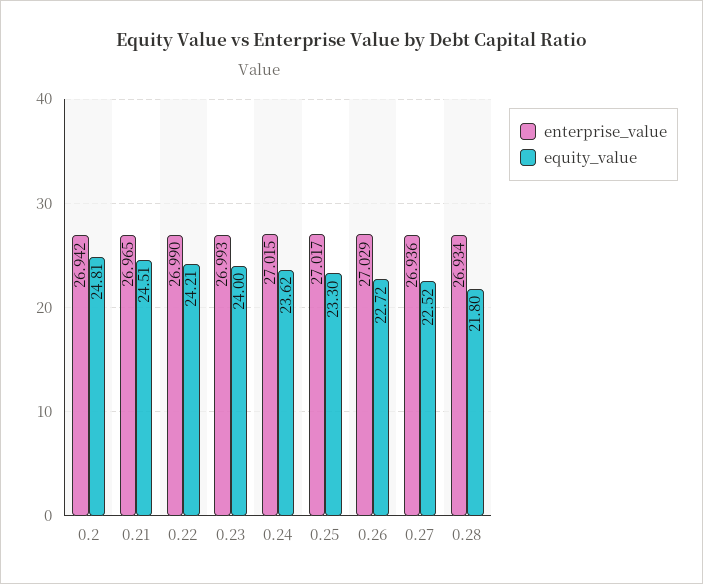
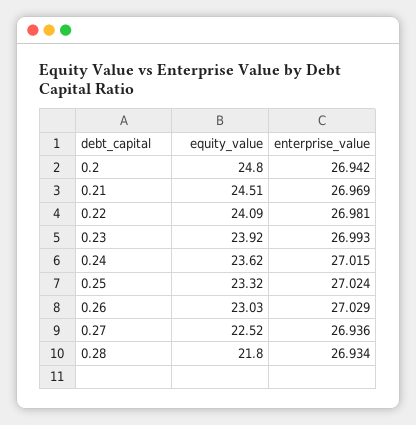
  {
    "enterprise_value": {
      "0.2": 26.942,
-     "0.21": 26.965,
+     "0.21": 26.969,
-     "0.22": 26.99,
+     "0.22": 26.981,
      "0.23": 26.993,
      "0.24": 27.015,
-     "0.25": 27.017,
+     "0.25": 27.024,
      "0.26": 27.029,
      "0.27": 26.936,
      "0.28": 26.934
    },
    "equity_value": {
-     "0.2": 24.81,
+     "0.2": 24.8,
      "0.21": 24.51,
-     "0.22": 24.21,
+     "0.22": 24.09,
-     "0.23": 24,
+     "0.23": 23.92,
      "0.24": 23.62,
-     "0.25": 23.3,
+     "0.25": 23.32,
-     "0.26": 22.72,
+     "0.26": 23.03,
      "0.27": 22.52,
      "0.28": 21.8
    }
  }

